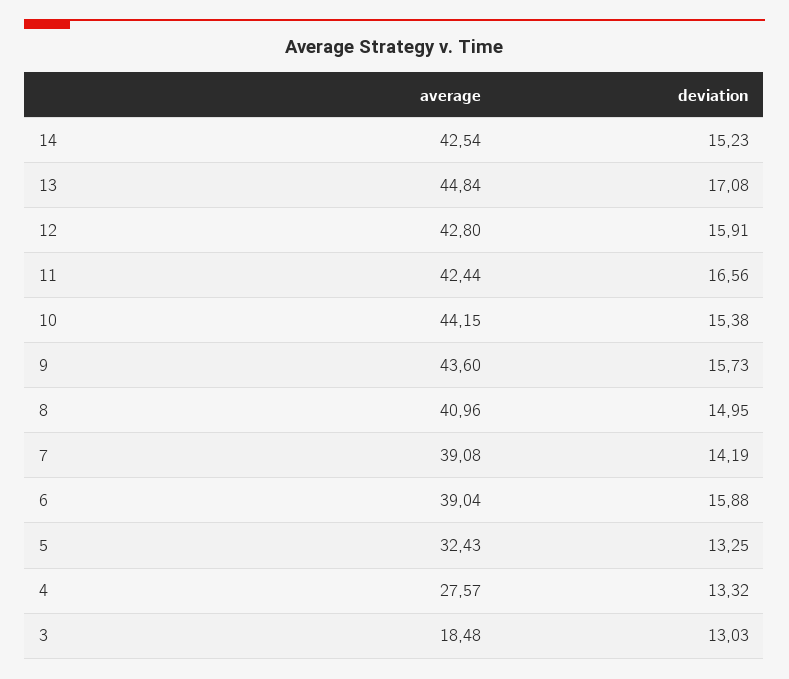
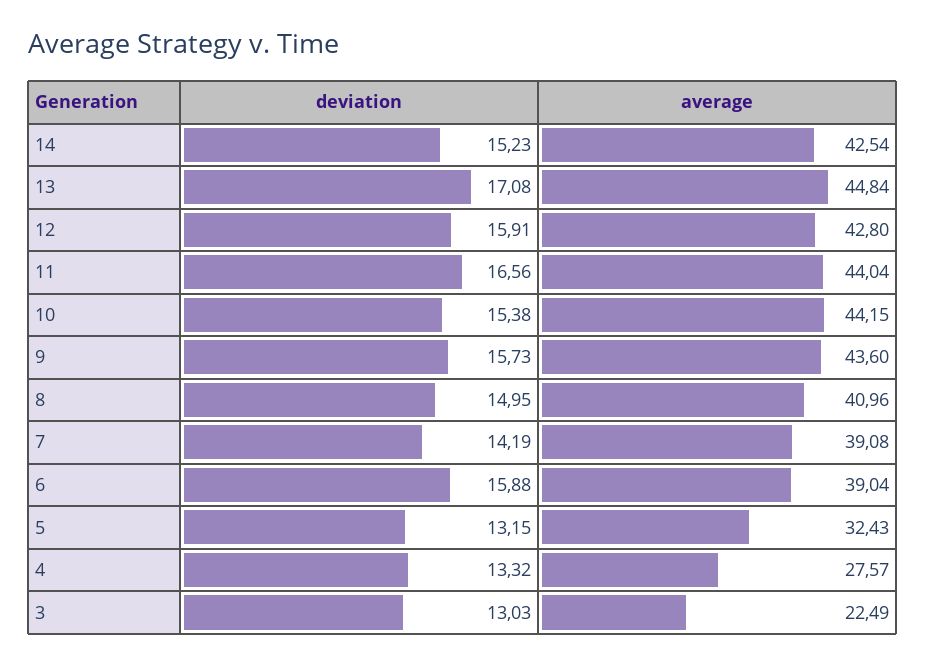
  {
    "average": {
      "14": 42.54,
      "13": 44.84,
      "12": 42.8,
-     "11": 42.44,
+     "11": 44.04,
      "10": 44.15,
      "9": 43.6,
      "8": 40.96,
      "7": 39.08,
      "6": 39.04,
      "5": 32.43,
      "4": 27.57,
-     "3": 18.48
+     "3": 22.49
    },
    "deviation": {
      "14": 15.23,
      "13": 17.08,
      "12": 15.91,
      "11": 16.56,
      "10": 15.38,
      "9": 15.73,
      "8": 14.95,
      "7": 14.19,
      "6": 15.88,
-     "5": 13.25,
+     "5": 13.15,
      "4": 13.32,
      "3": 13.03
    }
  }

